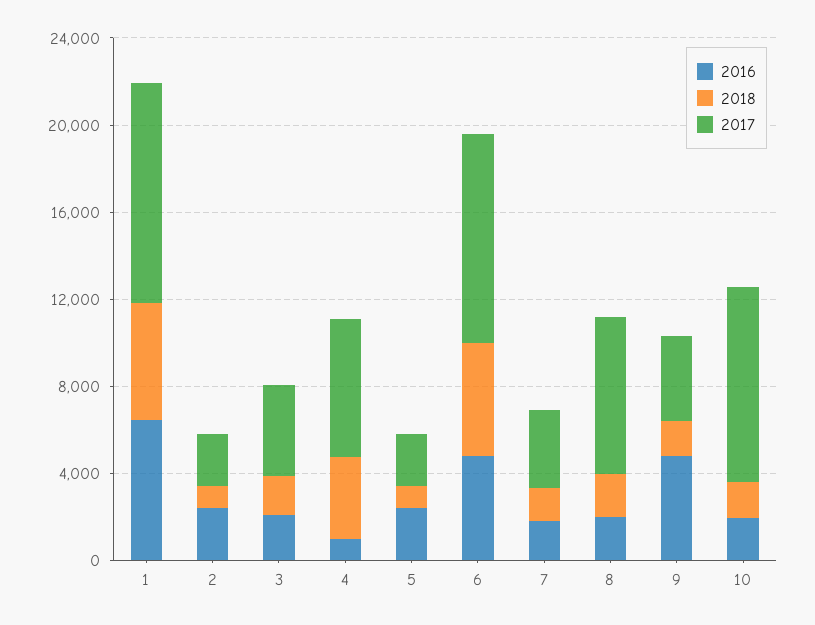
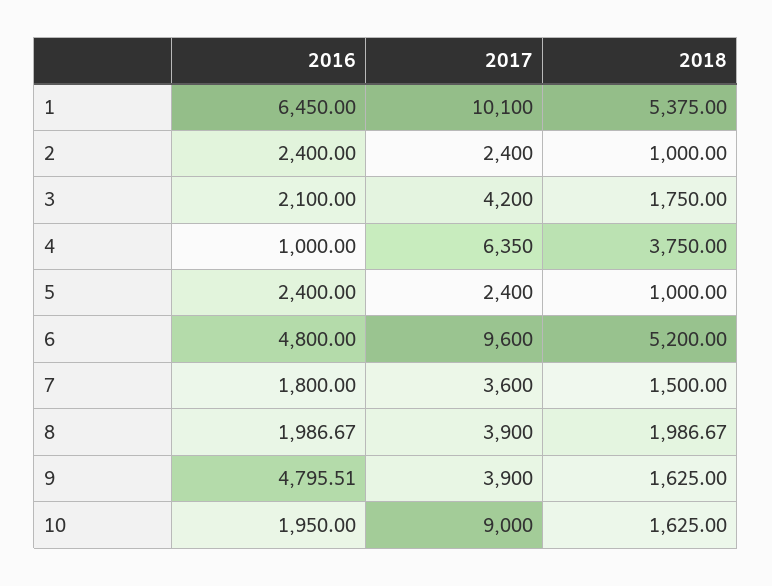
  {
    "2016": {
      "1": 6450,
      "2": 2400,
      "3": 2100,
      "4": 1000,
      "5": 2400,
      "6": 4800,
      "7": 1800,
      "8": 1986.67,
      "9": 4795.51,
      "10": 1950
    },
    "2018": {
      "1": 5375,
      "2": 1000,
      "3": 1750,
      "4": 3750,
      "5": 1000,
      "6": 5200,
      "7": 1500,
      "8": 1986.67,
      "9": 1625,
      "10": 1625
    },
    "2017": {
      "1": 10100,
      "2": 2400,
      "3": 4200,
      "4": 6350,
      "5": 2400,
      "6": 9600,
      "7": 3600,
-     "8": 7000,
+     "8": 3900,
      "9": 3900,
      "10": 9000
    }
  }

